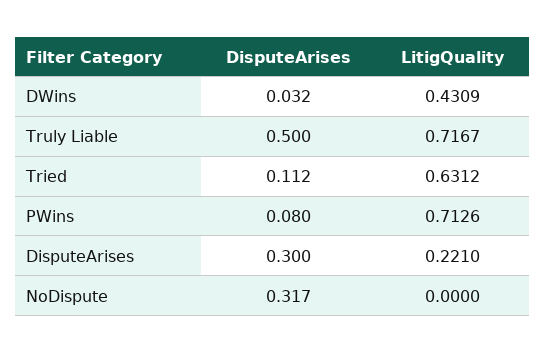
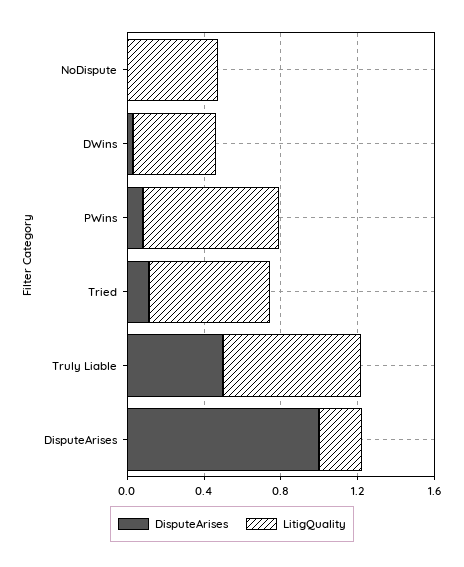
  {
    "DisputeArises": {
      "DWins": 0.032,
      "Truly Liable": 0.5,
      "Tried": 0.112,
      "PWins": 0.08,
-     "DisputeArises": 0.3,
+     "DisputeArises": 1,
-     "NoDispute": 0.317
+     "NoDispute": 0
    },
    "LitigQuality": {
      "DWins": 0.4309,
      "Truly Liable": 0.7167,
      "Tried": 0.6312,
      "PWins": 0.7126,
      "DisputeArises": 0.221,
-     "NoDispute": 0
+     "NoDispute": 0.5
    }
  }

